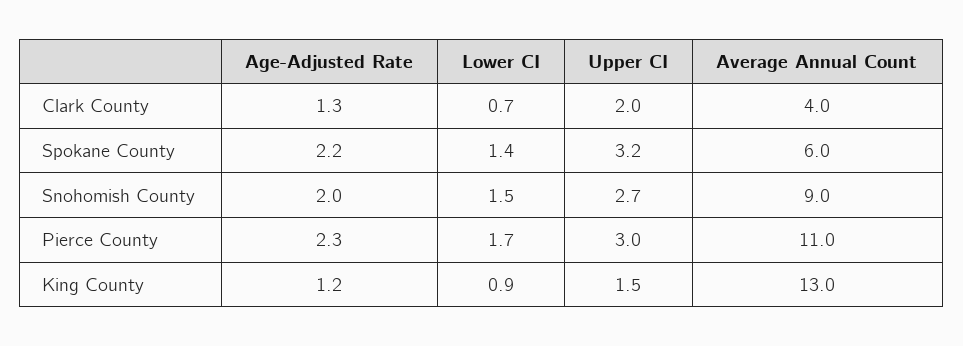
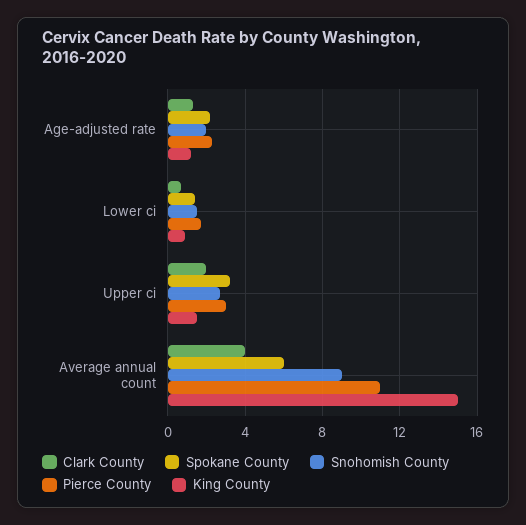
  {
    "Clark County": {
      "Age-Adjusted Rate": 1.3,
      "Lower CI": 0.7,
      "Upper CI": 2,
      "Average Annual Count": 4
    },
    "Spokane County": {
      "Age-Adjusted Rate": 2.2,
      "Lower CI": 1.4,
      "Upper CI": 3.2,
      "Average Annual Count": 6
    },
    "Snohomish County": {
      "Age-Adjusted Rate": 2,
      "Lower CI": 1.5,
      "Upper CI": 2.7,
      "Average Annual Count": 9
    },
    "Pierce County": {
      "Age-Adjusted Rate": 2.3,
      "Lower CI": 1.7,
      "Upper CI": 3,
      "Average Annual Count": 11
    },
    "King County": {
      "Age-Adjusted Rate": 1.2,
      "Lower CI": 0.9,
      "Upper CI": 1.5,
-     "Average Annual Count": 13
+     "Average Annual Count": 15
    }
  }

